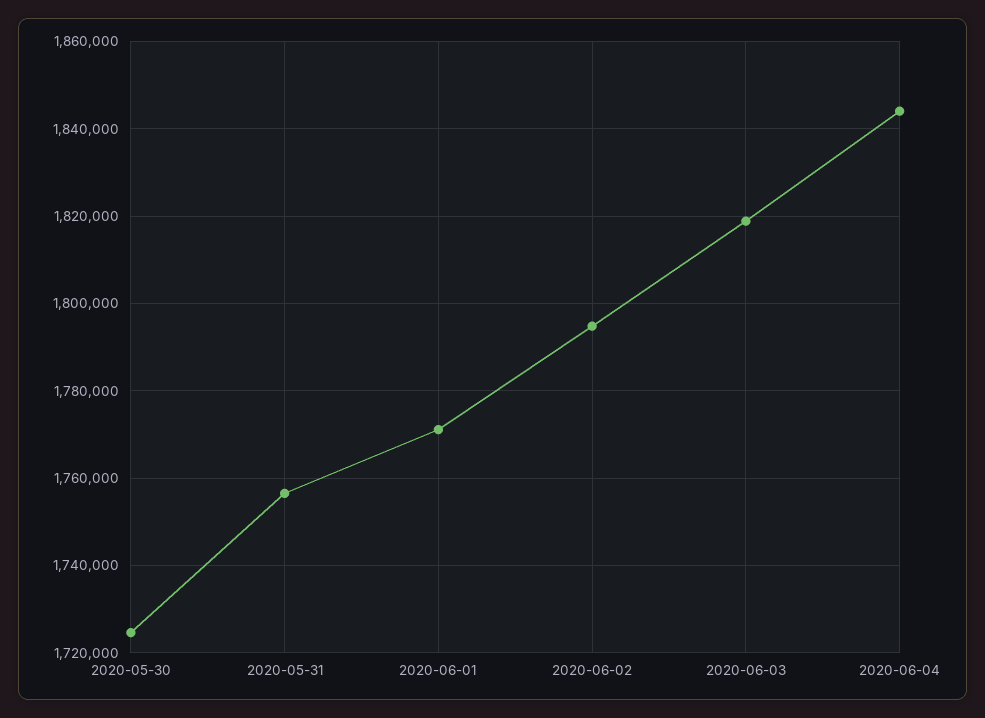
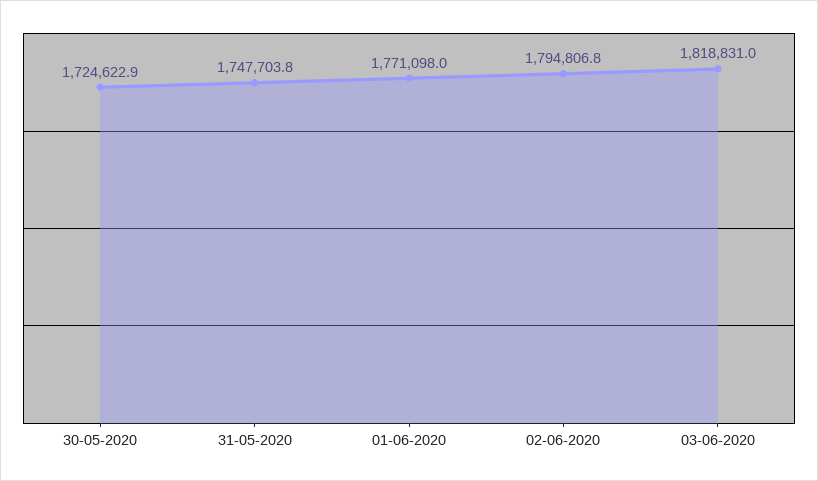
  {
    "2020-05-30": 1724622.9,
-   "2020-05-31": 1756000,
+   "2020-05-31": 1747703.8,
    "2020-06-01": 1771098,
    "2020-06-02": 1794806.8,
-   "2020-06-03": 1818831,
+   "2020-06-03": 1818831
-   "2020-06-04": 1844000
  }

